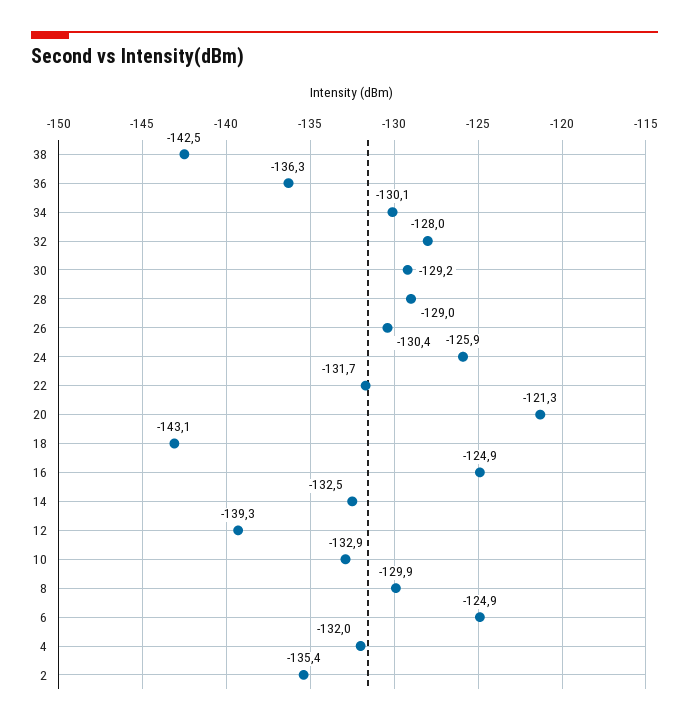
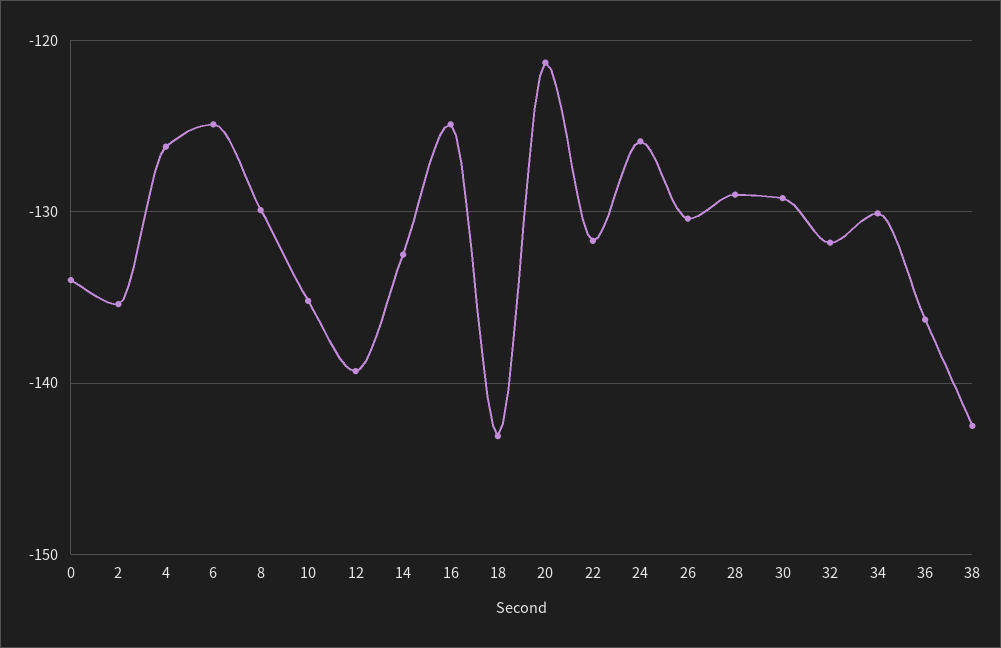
  {
    "38": -142.5,
    "36": -136.3,
    "34": -130.1,
-   "32": -128,
+   "32": -132,
    "30": -129.2,
    "28": -129,
    "26": -130.4,
    "24": -125.9,
    "22": -131.7,
    "20": -121.3,
    "18": -143.1,
    "16": -124.9,
    "14": -132.5,
    "12": -139.3,
-   "10": -132.9,
+   "10": -135,
    "8": -129.9,
    "6": -124.9,
-   "4": -132,
+   "4": -126,
-   "2": -135.4
+   "2": -135.4,
+   "0": -134
  }

